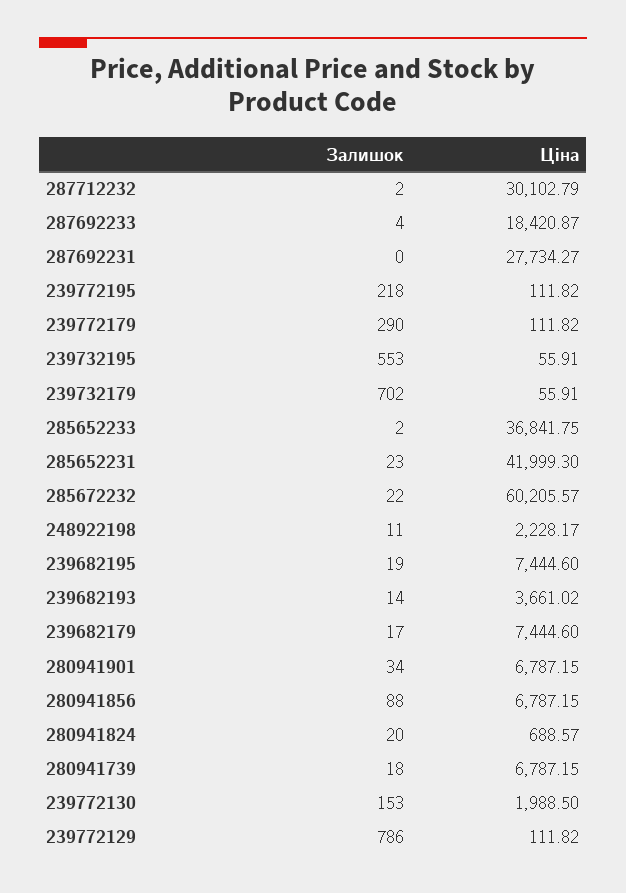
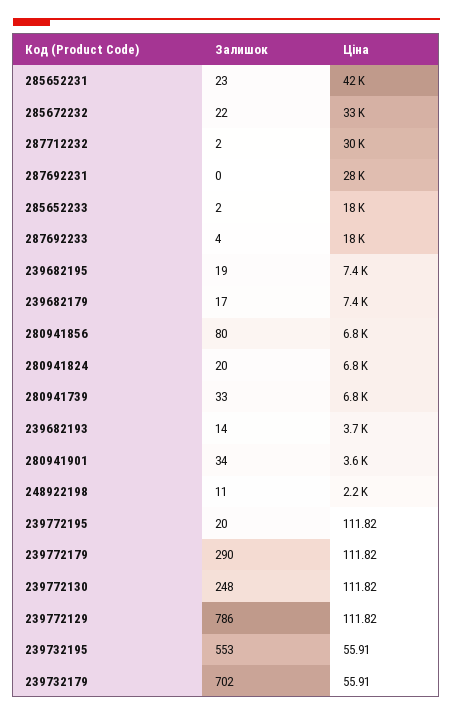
  {
    "Залишок": {
      "287712232": 2,
      "287692233": 4,
      "287692231": 0,
-     "239772195": 218,
+     "239772195": 20,
      "239772179": 290,
      "239732195": 553,
      "239732179": 702,
      "285652233": 2,
      "285652231": 23,
      "285672232": 22,
      "248922198": 11,
      "239682195": 19,
      "239682193": 14,
      "239682179": 17,
      "280941901": 34,
-     "280941856": 88,
+     "280941856": 80,
      "280941824": 20,
-     "280941739": 18,
+     "280941739": 33,
-     "239772130": 153,
+     "239772130": 248,
      "239772129": 786
    },
    "Ціна": {
      "287712232": 30102.79,
      "287692233": 18420.87,
      "287692231": 27734.27,
      "239772195": 111.82,
      "239772179": 111.82,
      "239732195": 55.91,
      "239732179": 55.91,
-     "285652233": 36841.75,
+     "285652233": 18000,
      "285652231": 41999.3,
-     "285672232": 60205.57,
+     "285672232": 33000,
      "248922198": 2228.17,
      "239682195": 7444.6,
      "239682193": 3661.02,
      "239682179": 7444.6,
-     "280941901": 6787.15,
+     "280941901": 3600,
      "280941856": 6787.15,
-     "280941824": 688.57,
+     "280941824": 6800,
      "280941739": 6787.15,
-     "239772130": 1988.5,
+     "239772130": 111.82,
      "239772129": 111.82
    }
  }

